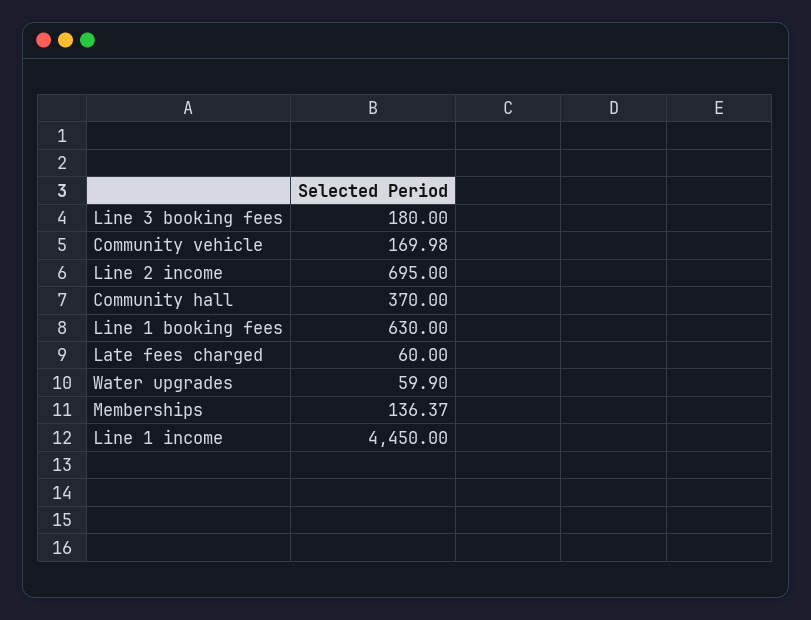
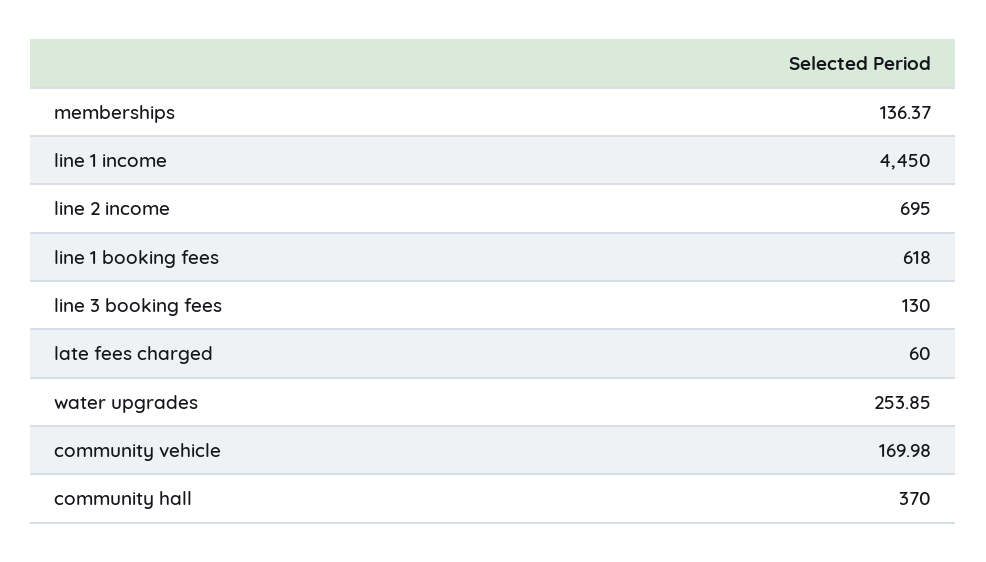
  {
-   "Line 3 booking fees": 180,
+   "Line 3 booking fees": 130,
    "Community vehicle": 169.98,
    "Line 2 income": 695,
    "Community hall": 370,
-   "Line 1 booking fees": 630,
+   "Line 1 booking fees": 618,
    "Late fees charged": 60,
-   "Water upgrades": 59.9,
+   "Water upgrades": 253.85,
    "Memberships": 136.37,
    "Line 1 income": 4450
  }

